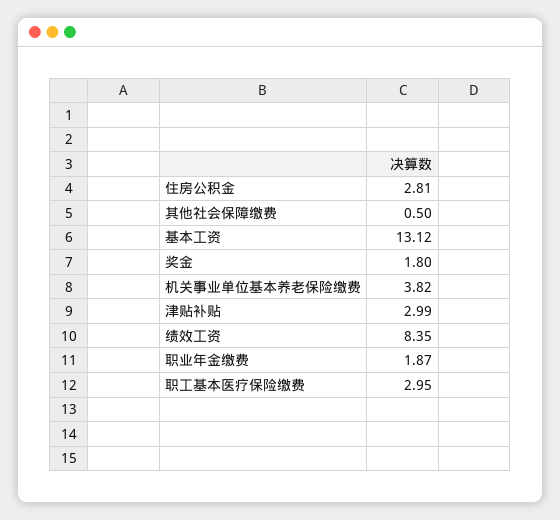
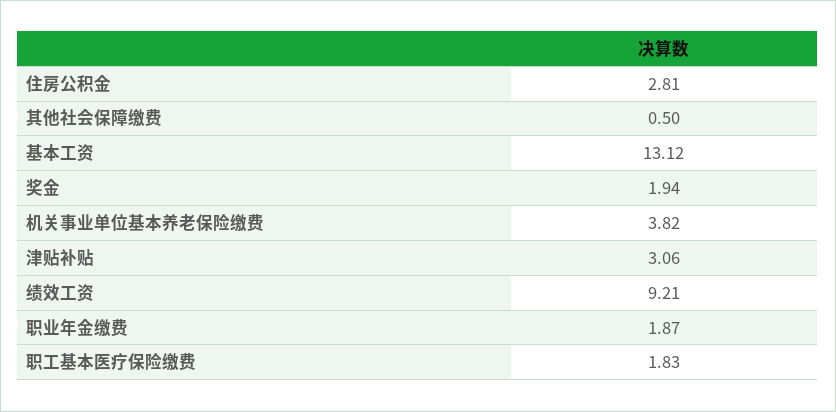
  {
    "住房公积金": 2.81,
    "其他社会保障缴费": 0.5,
    "基本工资": 13.12,
-   "奖金": 1.8,
+   "奖金": 1.94,
    "机关事业单位基本养老保险缴费": 3.82,
-   "津贴补贴": 2.99,
+   "津贴补贴": 3.06,
-   "绩效工资": 8.35,
+   "绩效工资": 9.21,
    "职业年金缴费": 1.87,
-   "职工基本医疗保险缴费": 2.95
+   "职工基本医疗保险缴费": 1.83
  }

